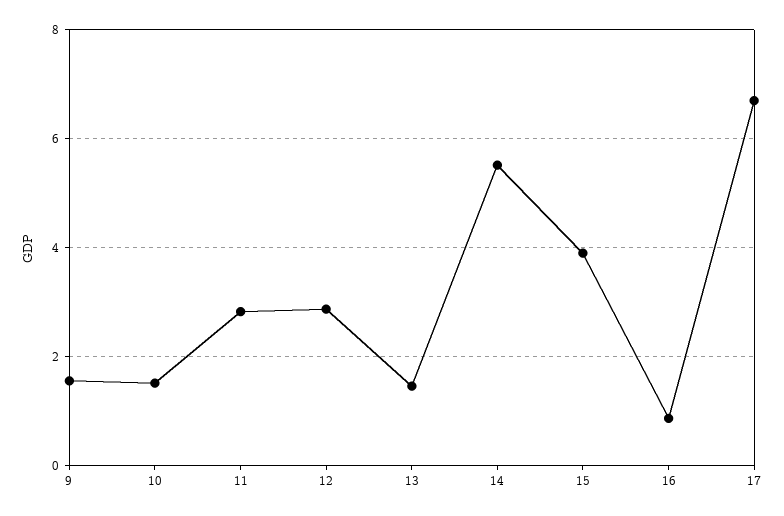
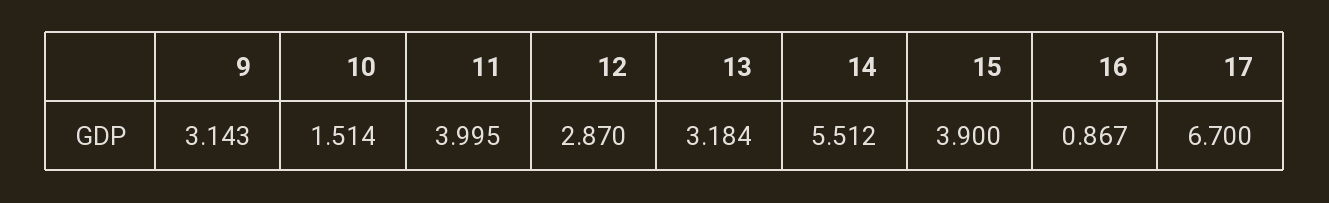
  {
-   "9": 1.6,
+   "9": 3.143,
    "10": 1.514,
-   "11": 2.8,
+   "11": 3.995,
    "12": 2.87,
-   "13": 1.4,
+   "13": 3.184,
    "14": 5.512,
    "15": 3.9,
    "16": 0.867,
    "17": 6.7
  }

